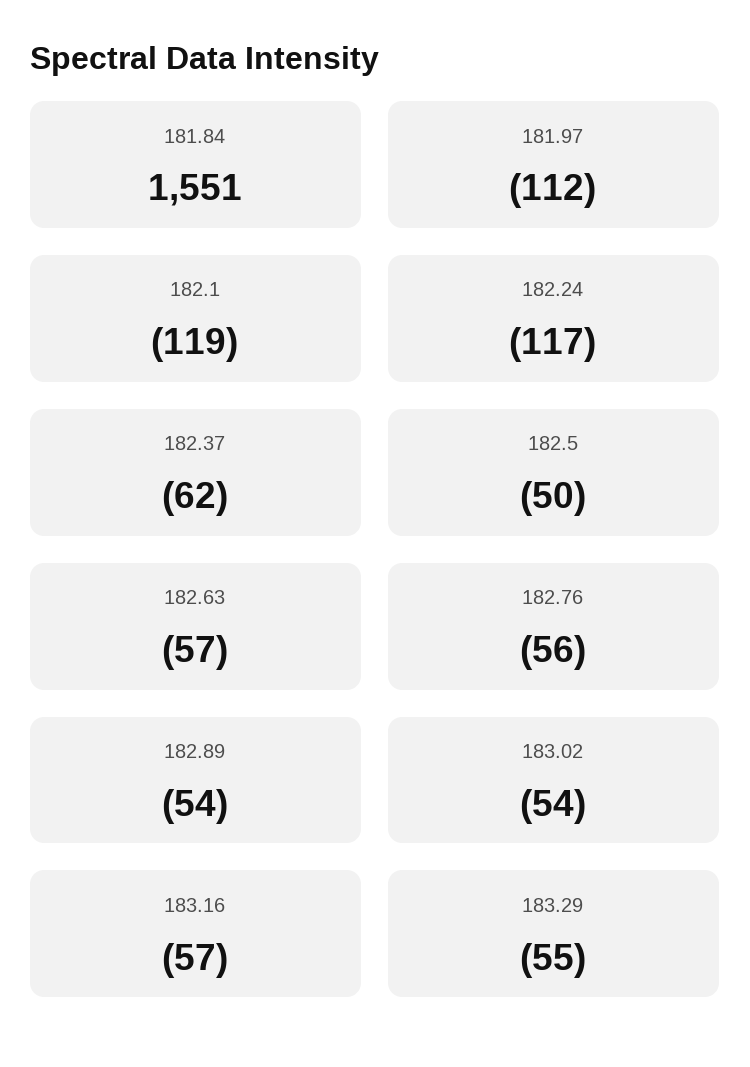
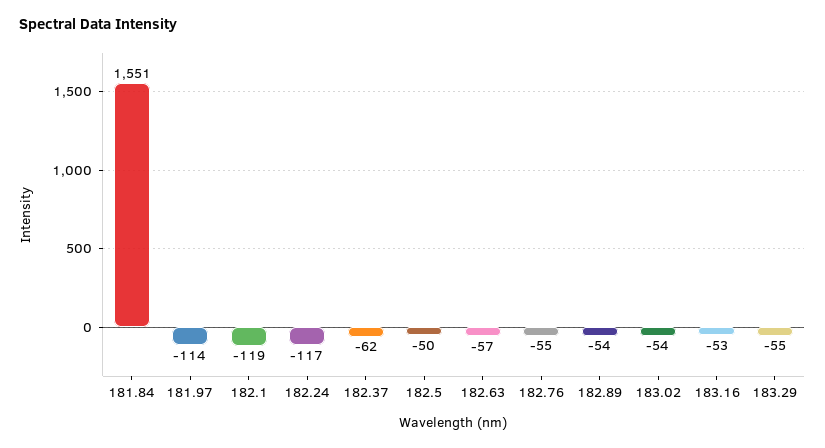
  {
    "181.84": 1551,
-   "181.97": -112,
+   "181.97": -114,
    "182.1": -119,
    "182.24": -117,
    "182.37": -62,
    "182.5": -50,
    "182.63": -57,
-   "182.76": -56,
+   "182.76": -55,
    "182.89": -54,
    "183.02": -54,
-   "183.16": -57,
+   "183.16": -53,
    "183.29": -55
  }

